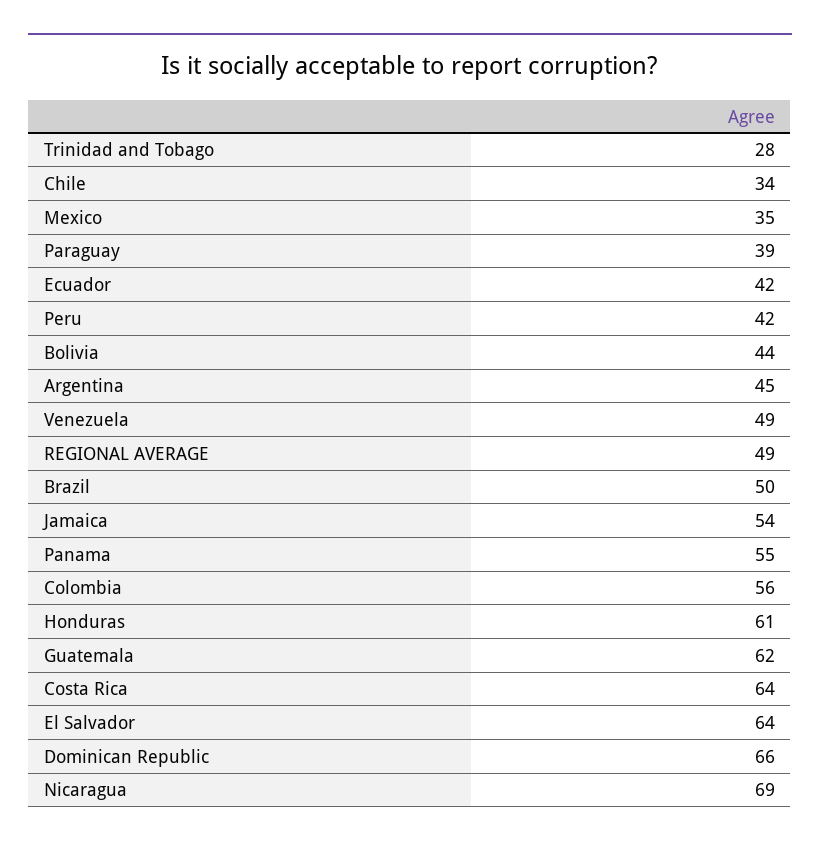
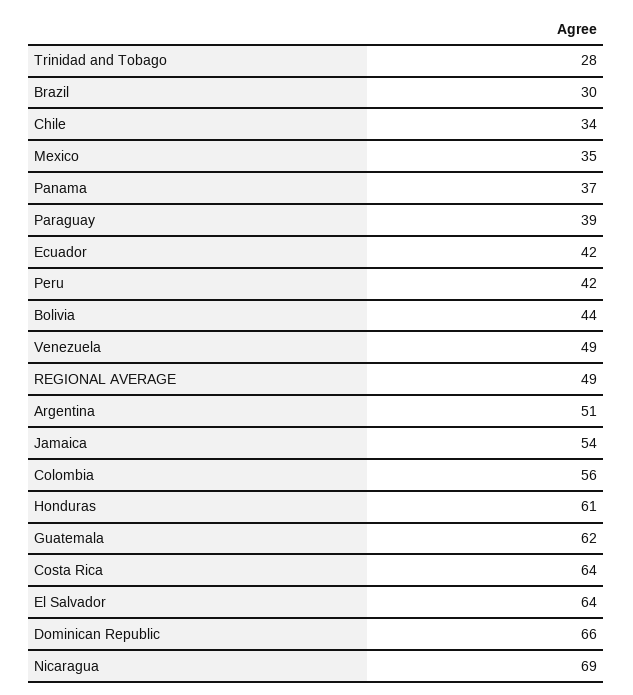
  {
    "Trinidad and Tobago": 28,
    "Chile": 34,
    "Mexico": 35,
    "Paraguay": 39,
    "Ecuador": 42,
    "Peru": 42,
    "Bolivia": 44,
-   "Argentina": 45,
+   "Argentina": 51,
    "Venezuela": 49,
    "REGIONAL AVERAGE": 49,
-   "Brazil": 50,
+   "Brazil": 30,
    "Jamaica": 54,
-   "Panama": 55,
+   "Panama": 37,
    "Colombia": 56,
    "Honduras": 61,
    "Guatemala": 62,
    "Costa Rica": 64,
    "El Salvador": 64,
    "Dominican Republic": 66,
    "Nicaragua": 69
  }

